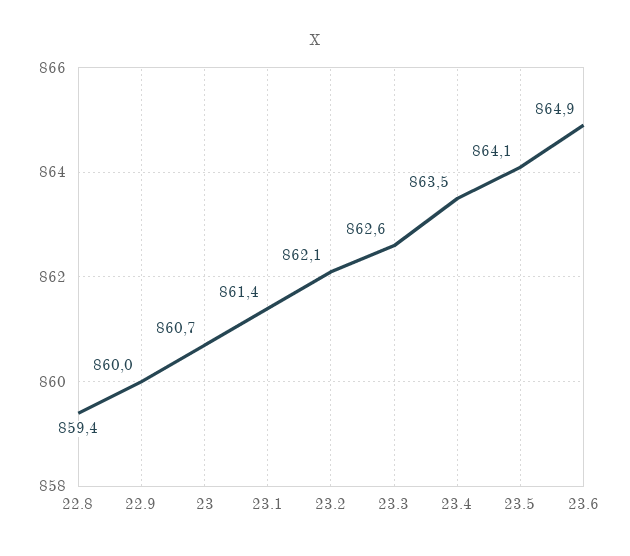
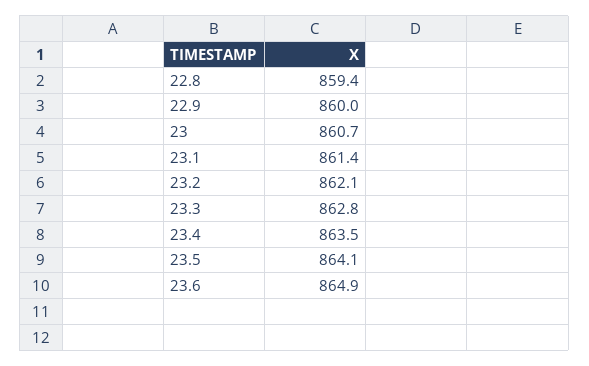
  {
    "22.8": 859.4,
    "22.9": 860,
    "23": 860.7,
    "23.1": 861.4,
    "23.2": 862.1,
-   "23.3": 862.6,
+   "23.3": 862.8,
    "23.4": 863.5,
    "23.5": 864.1,
    "23.6": 864.9
  }

